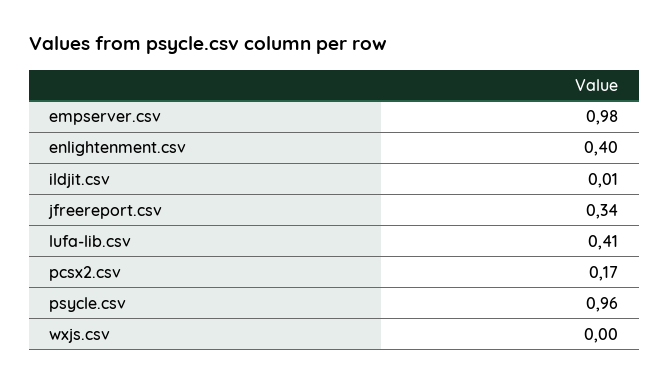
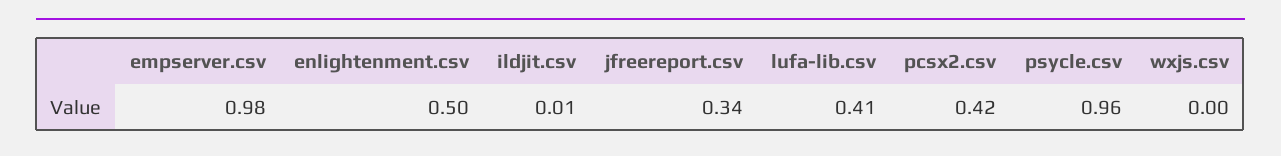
  {
    "empserver.csv": 0.98,
-   "enlightenment.csv": 0.4,
+   "enlightenment.csv": 0.5,
    "ildjit.csv": 0.01,
    "jfreereport.csv": 0.34,
    "lufa-lib.csv": 0.41,
-   "pcsx2.csv": 0.17,
+   "pcsx2.csv": 0.42,
    "psycle.csv": 0.96,
    "wxjs.csv": 0
  }

